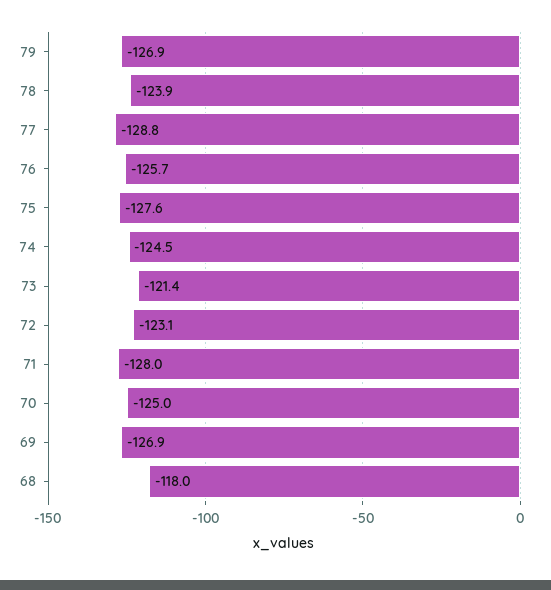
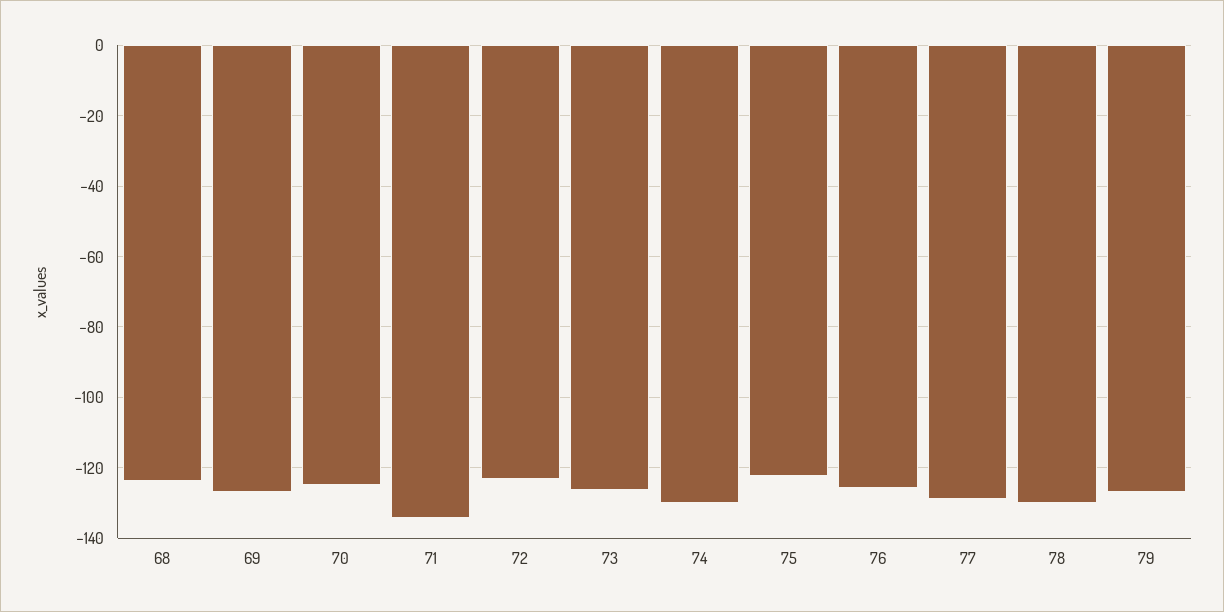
  {
    "79": -126.9,
-   "78": -123.9,
+   "78": -130,
    "77": -128.8,
    "76": -125.7,
-   "75": -127.6,
+   "75": -122,
-   "74": -124.5,
+   "74": -130,
-   "73": -121.4,
+   "73": -126,
    "72": -123.1,
-   "71": -128,
+   "71": -134,
    "70": -125,
    "69": -126.9,
-   "68": -118
+   "68": -124
  }

